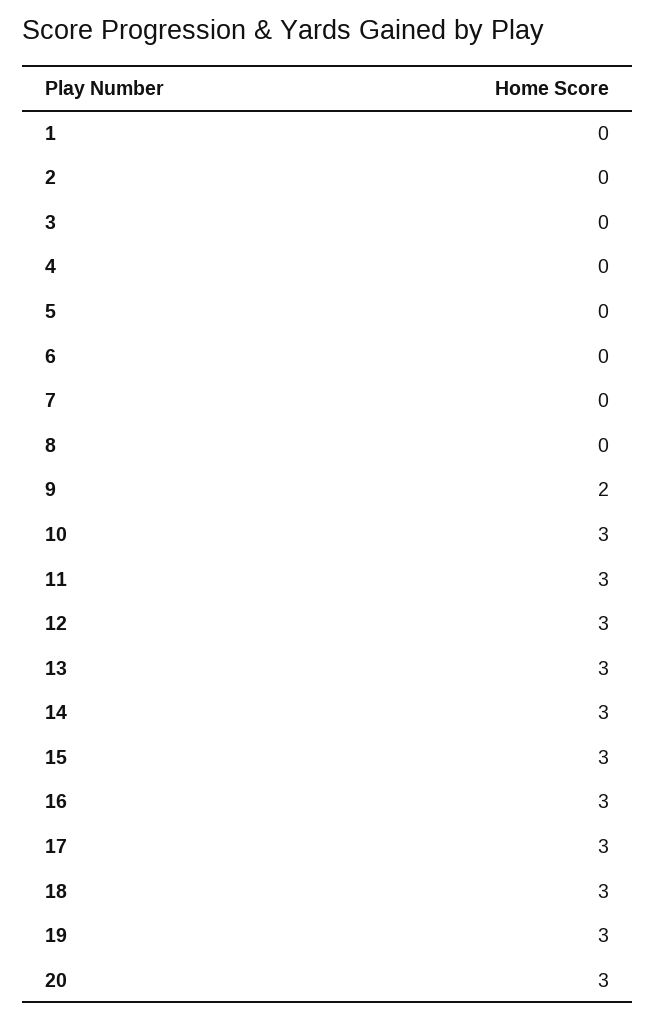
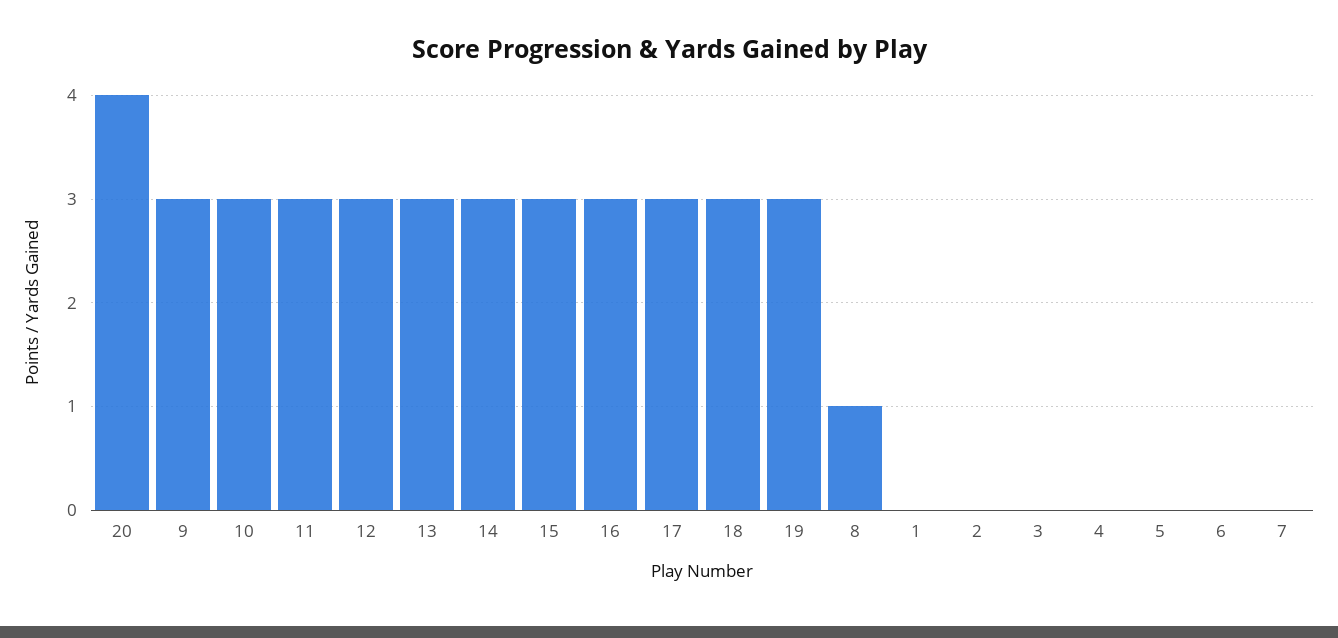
  {
    "1": 0,
    "2": 0,
    "3": 0,
    "4": 0,
    "5": 0,
    "6": 0,
    "7": 0,
-   "8": 0,
+   "8": 1,
-   "9": 2,
+   "9": 3,
    "10": 3,
    "11": 3,
    "12": 3,
    "13": 3,
    "14": 3,
    "15": 3,
    "16": 3,
    "17": 3,
    "18": 3,
    "19": 3,
-   "20": 3
+   "20": 4
  }

